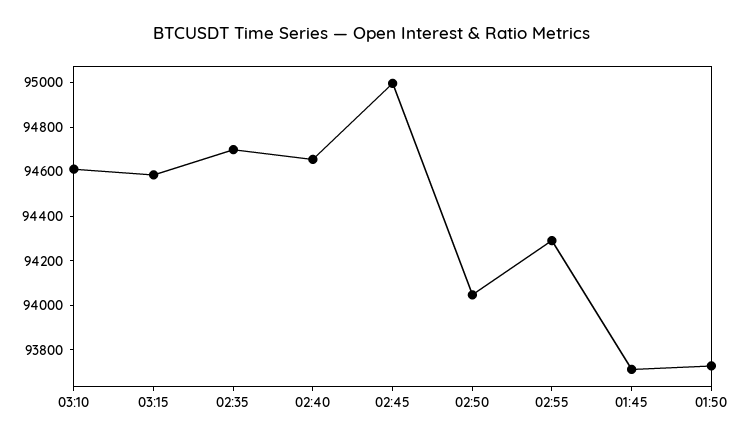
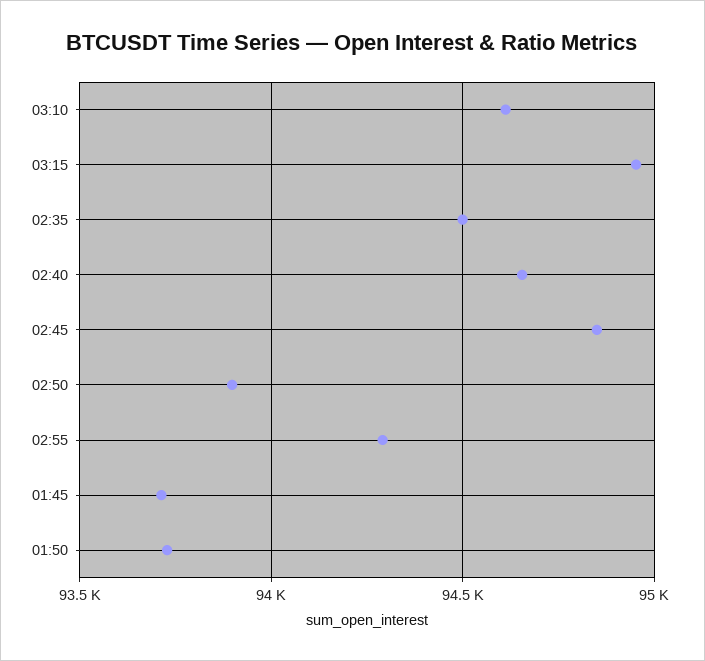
  {
    "03:10": 94600,
-   "03:15": 94600,
+   "03:15": 94950,
-   "02:35": 94700,
+   "02:35": 94500,
    "02:40": 94650,
-   "02:45": 95000,
+   "02:45": 94850,
-   "02:50": 94050,
+   "02:50": 93900,
    "02:55": 94300,
    "01:45": 93700,
    "01:50": 93750
  }

